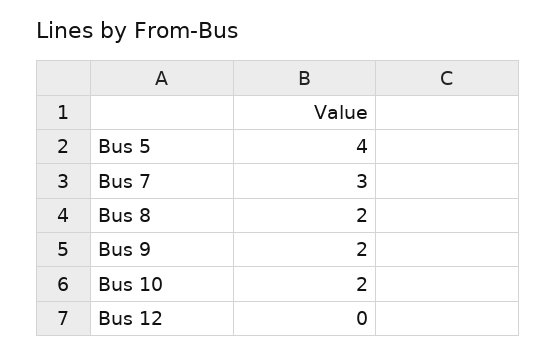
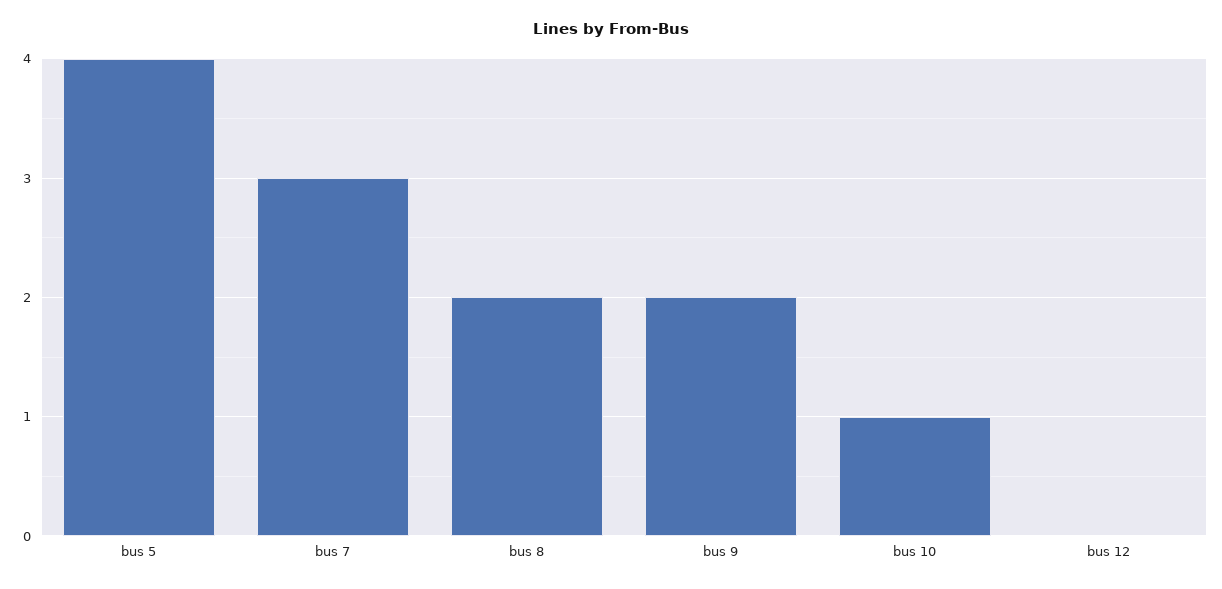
  {
    "Bus 5": 4,
    "Bus 7": 3,
    "Bus 8": 2,
    "Bus 9": 2,
-   "Bus 10": 2,
+   "Bus 10": 1,
    "Bus 12": 0
  }

